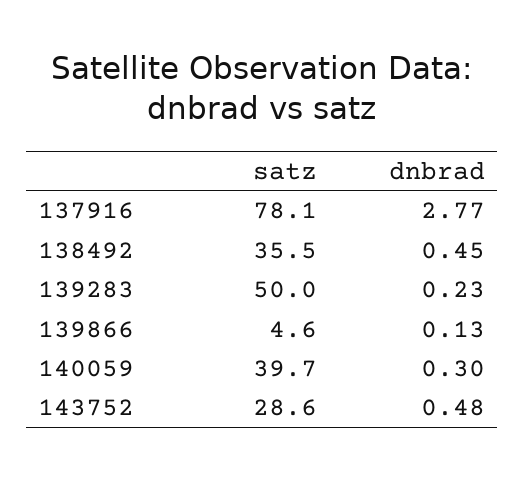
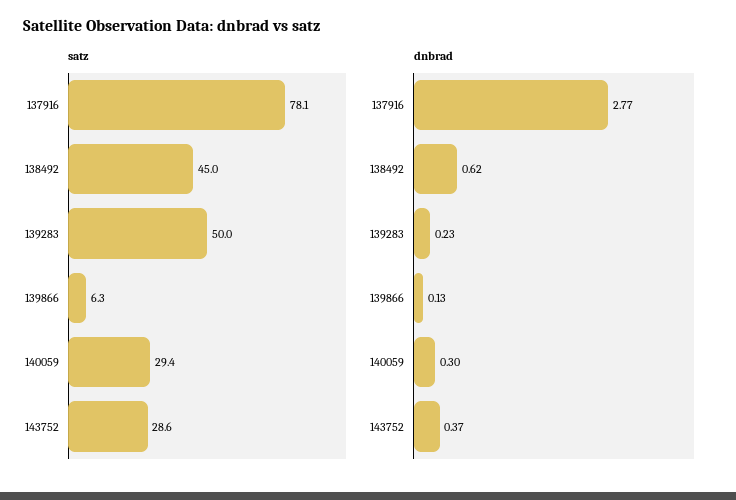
  {
    "satz": {
      "137916": 78.1,
-     "138492": 35.5,
+     "138492": 45,
      "139283": 50,
-     "139866": 4.6,
+     "139866": 6.3,
-     "140059": 39.7,
+     "140059": 29.4,
      "143752": 28.6
    },
    "dnbrad": {
      "137916": 2.77,
-     "138492": 0.45,
+     "138492": 0.62,
      "139283": 0.23,
      "139866": 0.13,
      "140059": 0.3,
-     "143752": 0.48
+     "143752": 0.37
    }
  }

